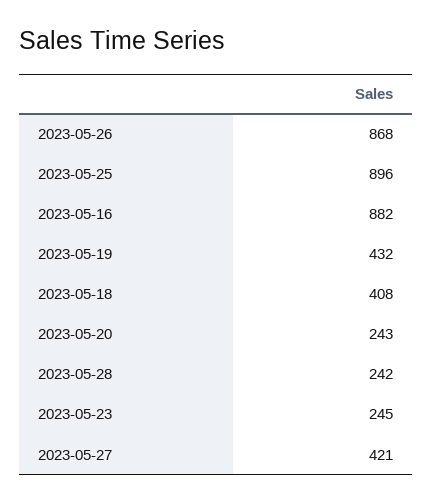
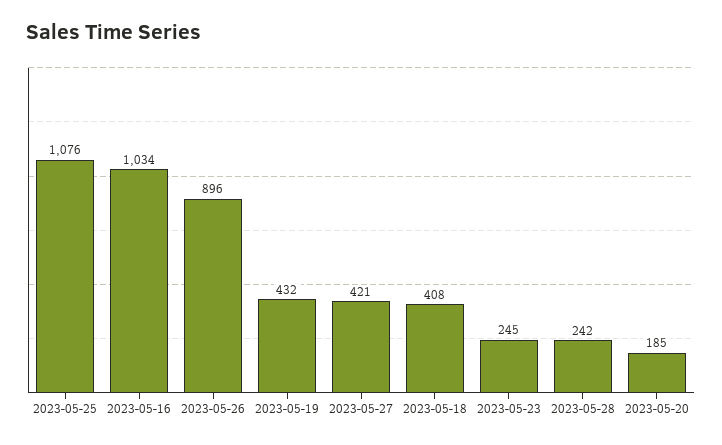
  {
-   "2023-05-26": 868,
+   "2023-05-26": 896,
-   "2023-05-25": 896,
+   "2023-05-25": 1076,
-   "2023-05-16": 882,
+   "2023-05-16": 1034,
    "2023-05-19": 432,
    "2023-05-18": 408,
-   "2023-05-20": 243,
+   "2023-05-20": 185,
    "2023-05-28": 242,
    "2023-05-23": 245,
    "2023-05-27": 421
  }

